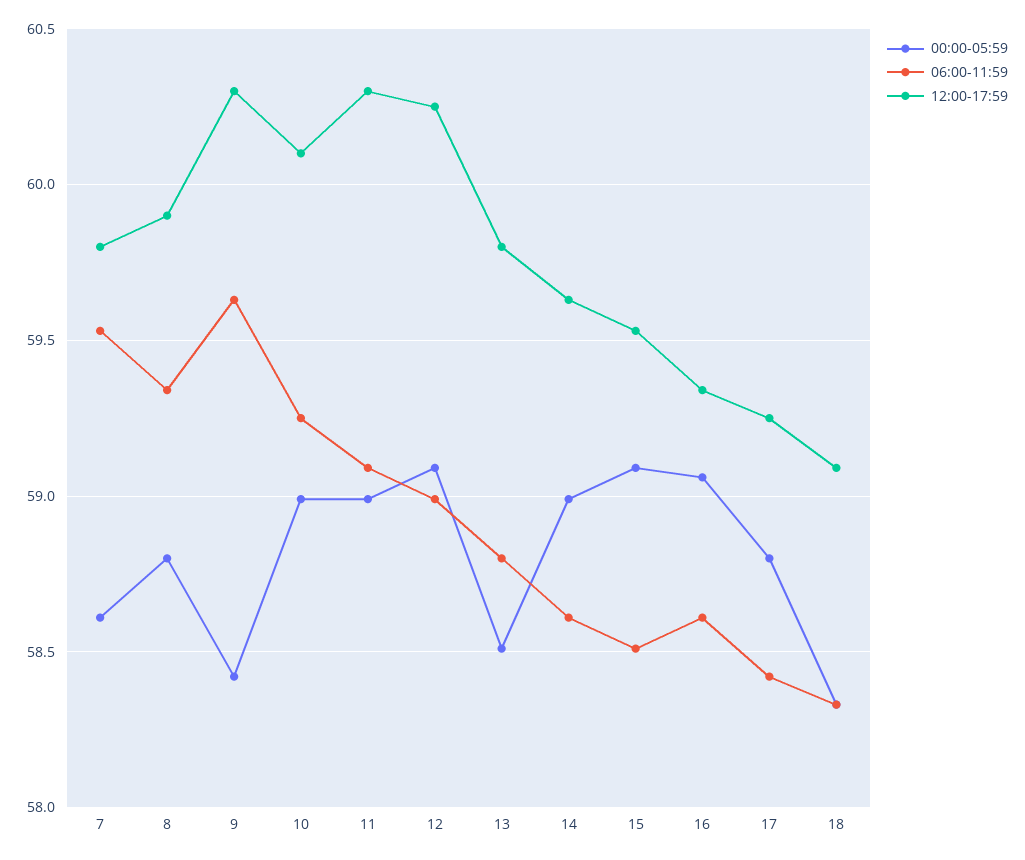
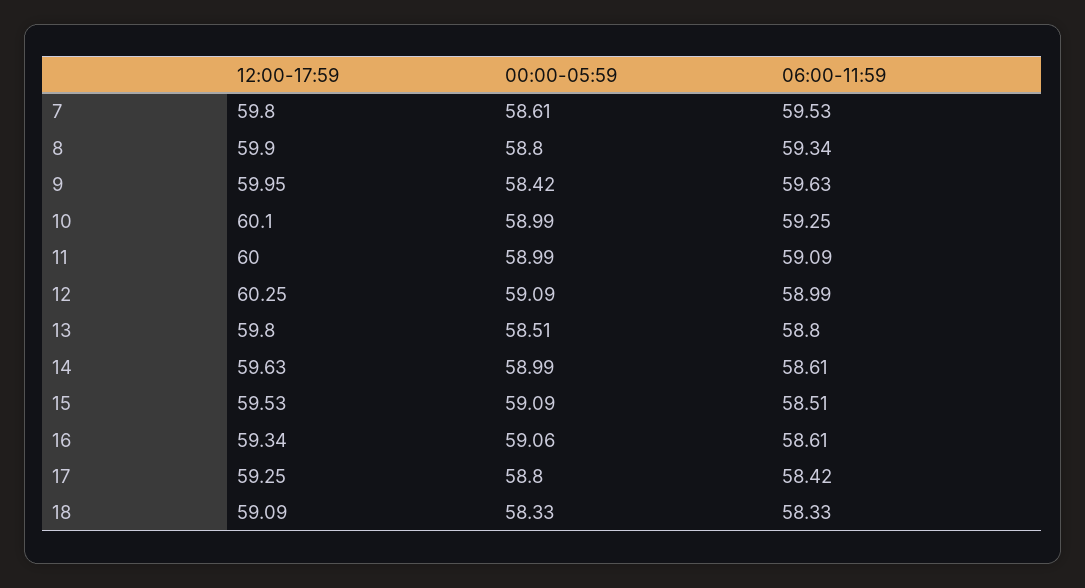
  {
    "00:00-05:59": {
      "7": 58.61,
      "8": 58.8,
      "9": 58.42,
      "10": 58.99,
      "11": 58.99,
      "12": 59.09,
      "13": 58.51,
      "14": 58.99,
      "15": 59.09,
      "16": 59.06,
      "17": 58.8,
      "18": 58.33
    },
    "06:00-11:59": {
      "7": 59.53,
      "8": 59.34,
      "9": 59.63,
      "10": 59.25,
      "11": 59.09,
      "12": 58.99,
      "13": 58.8,
      "14": 58.61,
      "15": 58.51,
      "16": 58.61,
      "17": 58.42,
      "18": 58.33
    },
    "12:00-17:59": {
      "7": 59.8,
      "8": 59.9,
-     "9": 60.3,
+     "9": 59.95,
      "10": 60.1,
-     "11": 60.3,
+     "11": 60,
      "12": 60.25,
      "13": 59.8,
      "14": 59.63,
      "15": 59.53,
      "16": 59.34,
      "17": 59.25,
      "18": 59.09
    }
  }

